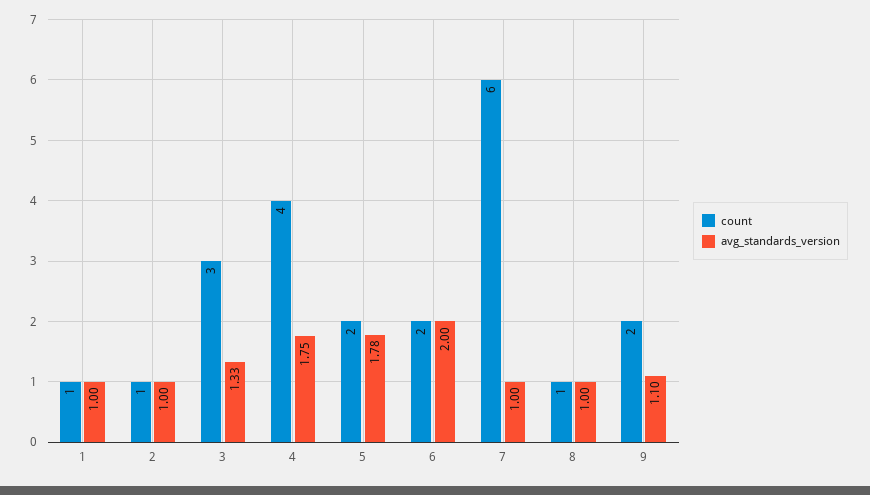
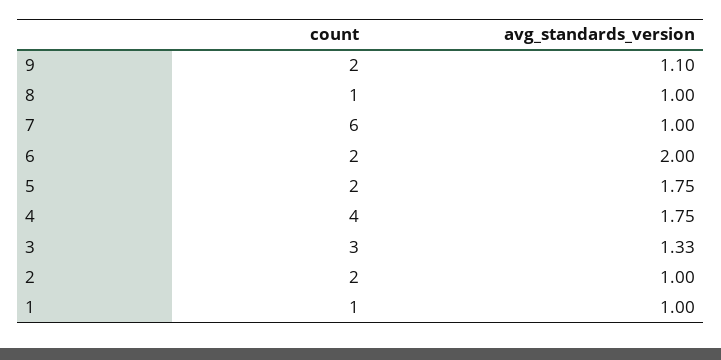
  {
    "count": {
      "1": 1,
-     "2": 1,
+     "2": 2,
      "3": 3,
      "4": 4,
      "5": 2,
      "6": 2,
      "7": 6,
      "8": 1,
      "9": 2
    },
    "avg_standards_version": {
      "1": 1,
      "2": 1,
      "3": 1.33,
      "4": 1.75,
-     "5": 1.78,
+     "5": 1.75,
      "6": 2,
      "7": 1,
      "8": 1,
      "9": 1.1
    }
  }

